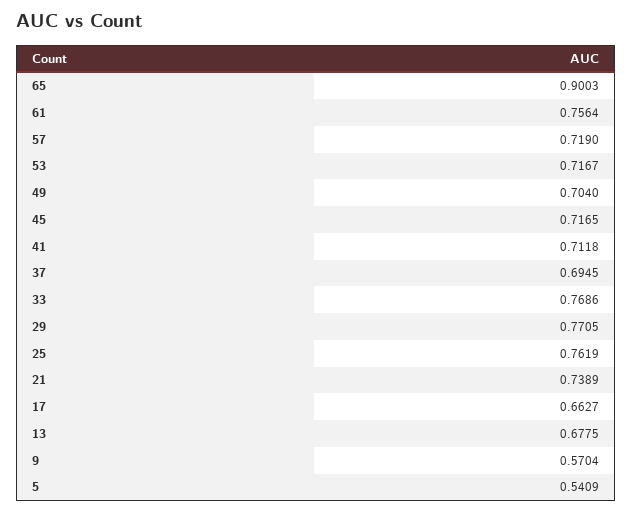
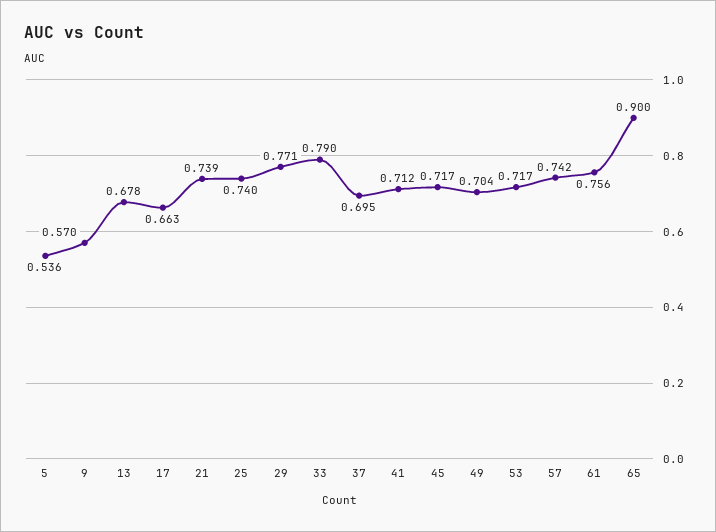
  {
    "65": 0.9003,
    "61": 0.7564,
-   "57": 0.719,
+   "57": 0.742,
    "53": 0.7167,
    "49": 0.704,
    "45": 0.7165,
    "41": 0.7118,
    "37": 0.6945,
-   "33": 0.7686,
+   "33": 0.79,
    "29": 0.7705,
-   "25": 0.7619,
+   "25": 0.74,
    "21": 0.7389,
    "17": 0.6627,
    "13": 0.6775,
    "9": 0.5704,
-   "5": 0.5409
+   "5": 0.536
  }

